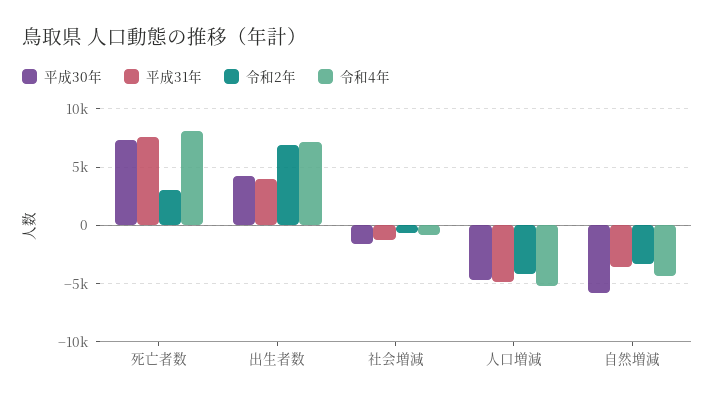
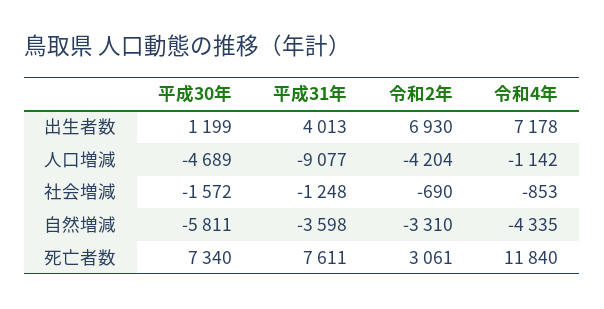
  {
    "平成30年": {
      "死亡者数": 7340,
-     "出生者数": 4000,
+     "出生者数": 1199,
      "社会増減": -1572,
      "人口増減": -4689,
      "自然増減": -5811
    },
    "平成31年": {
      "死亡者数": 7611,
      "出生者数": 4013,
      "社会増減": -1248,
-     "人口増減": -5000,
+     "人口増減": -9077,
      "自然増減": -3598
    },
    "令和2年": {
      "死亡者数": 3061,
      "出生者数": 6930,
      "社会増減": -690,
      "人口増減": -4204,
      "自然増減": -3310
    },
    "令和4年": {
-     "死亡者数": 8000,
+     "死亡者数": 11840,
      "出生者数": 7178,
      "社会増減": -853,
-     "人口増減": -5000,
+     "人口増減": -1142,
      "自然増減": -4335
    }
  }

